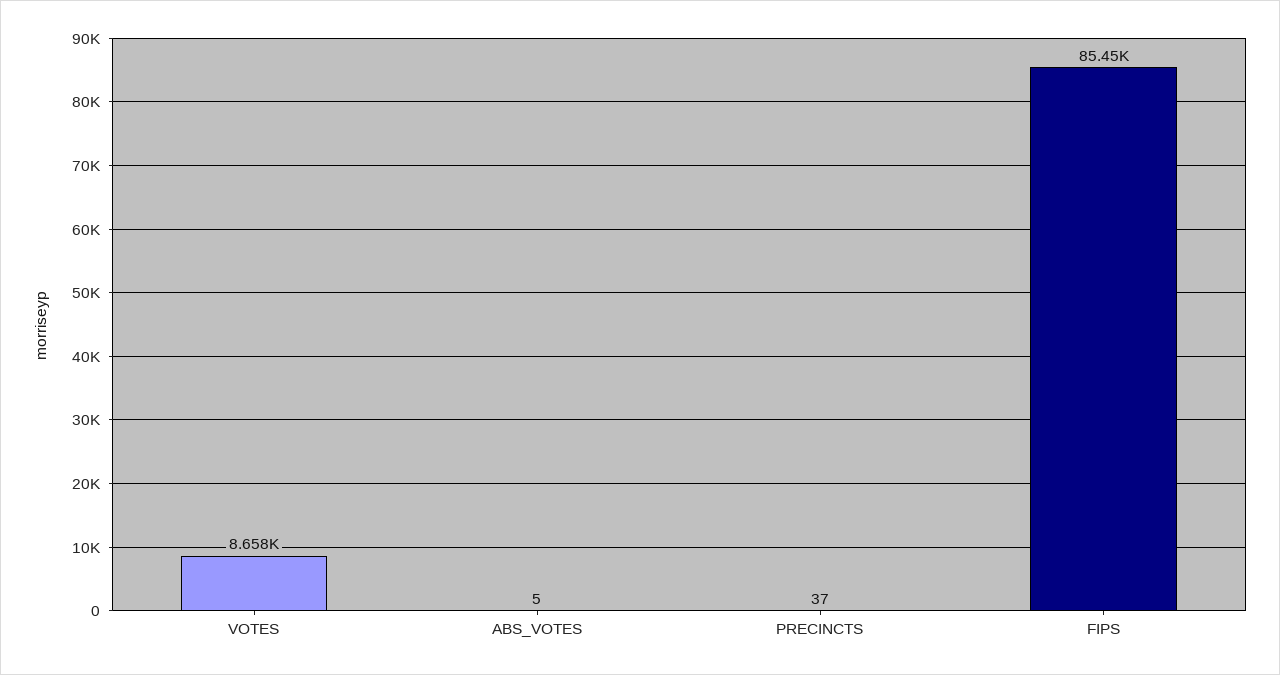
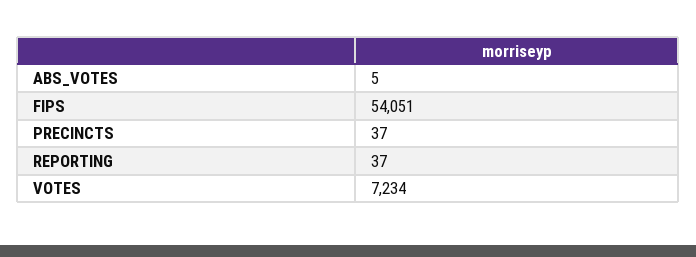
  {
-   "VOTES": 8658,
+   "VOTES": 7234,
    "ABS_VOTES": 5,
    "PRECINCTS": 37,
-   "FIPS": 85450
+   "FIPS": 54051,
+   "REPORTING": 37
  }

